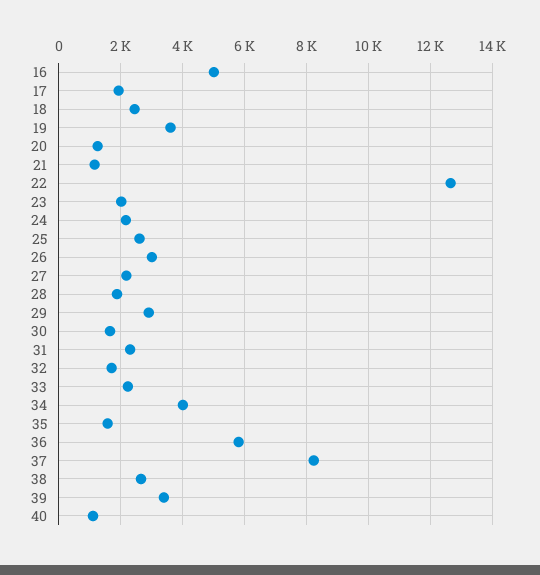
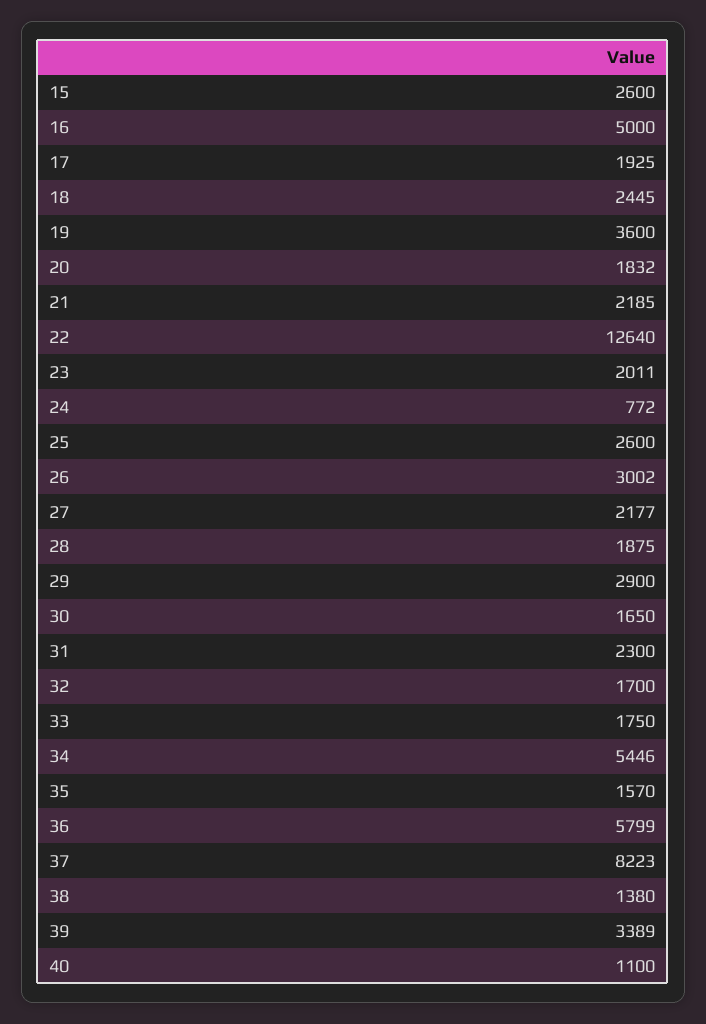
  {
    "16": 5000,
    "17": 1925,
    "18": 2445,
    "19": 3600,
-   "20": 1200,
+   "20": 1832,
-   "21": 1200,
+   "21": 2185,
    "22": 12640,
    "23": 2011,
-   "24": 2200,
+   "24": 772,
    "25": 2600,
    "26": 3002,
    "27": 2177,
    "28": 1875,
    "29": 2900,
    "30": 1650,
    "31": 2300,
    "32": 1700,
-   "33": 2200,
+   "33": 1750,
-   "34": 4000,
+   "34": 5446,
    "35": 1570,
    "36": 5799,
    "37": 8223,
-   "38": 2600,
+   "38": 1380,
    "39": 3389,
-   "40": 1100
+   "40": 1100,
+   "15": 2600
  }

